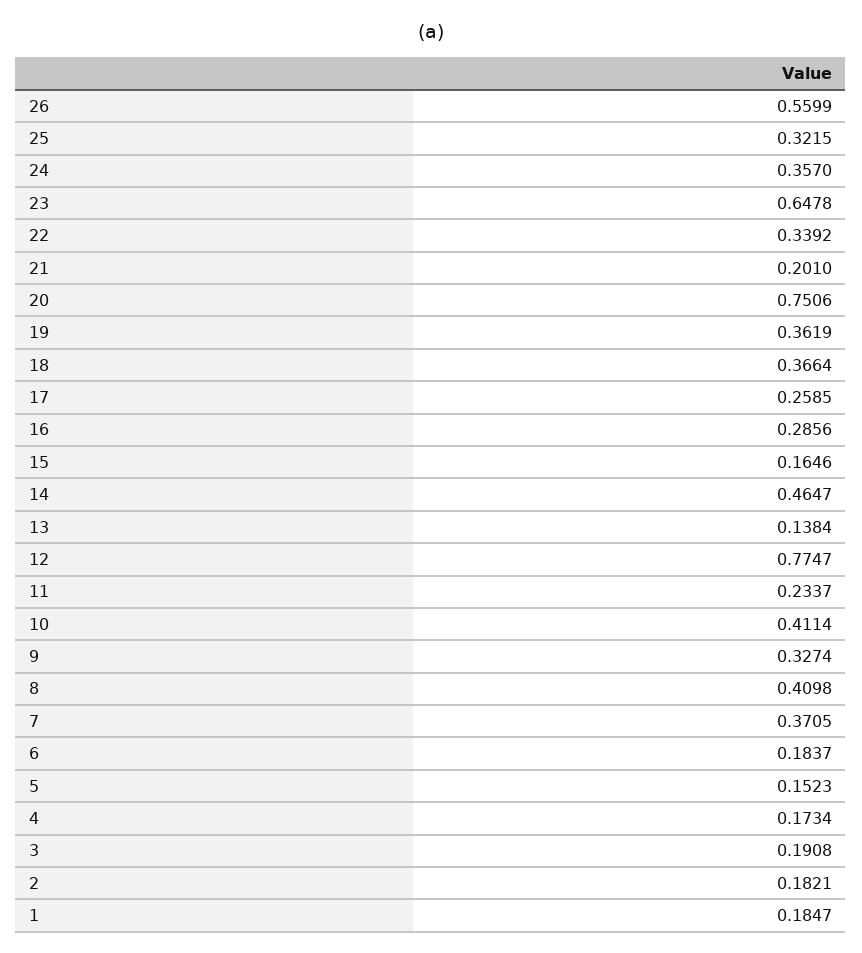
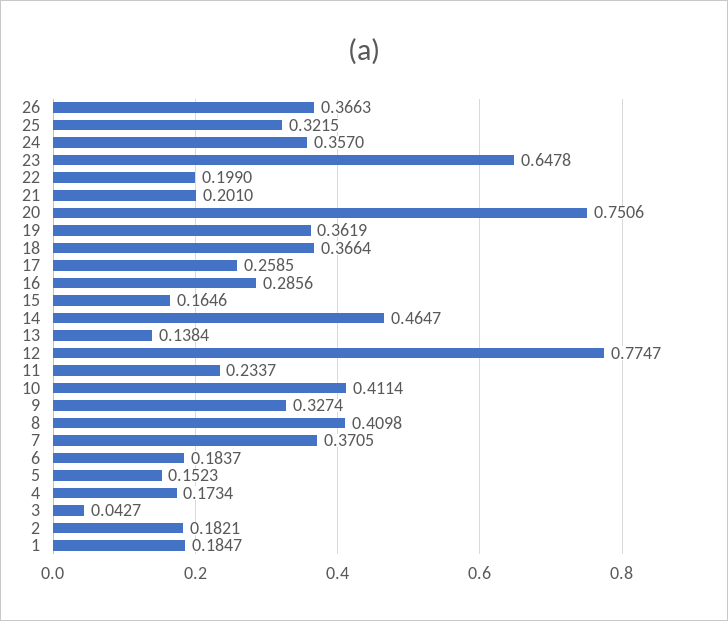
  {
-   "26": 0.5599,
+   "26": 0.3663,
    "25": 0.3215,
    "24": 0.357,
    "23": 0.6478,
-   "22": 0.3392,
+   "22": 0.199,
    "21": 0.201,
    "20": 0.7506,
    "19": 0.3619,
    "18": 0.3664,
    "17": 0.2585,
    "16": 0.2856,
    "15": 0.1646,
    "14": 0.4647,
    "13": 0.1384,
    "12": 0.7747,
    "11": 0.2337,
    "10": 0.4114,
    "9": 0.3274,
    "8": 0.4098,
    "7": 0.3705,
    "6": 0.1837,
    "5": 0.1523,
    "4": 0.1734,
-   "3": 0.1908,
+   "3": 0.0427,
    "2": 0.1821,
    "1": 0.1847
  }

